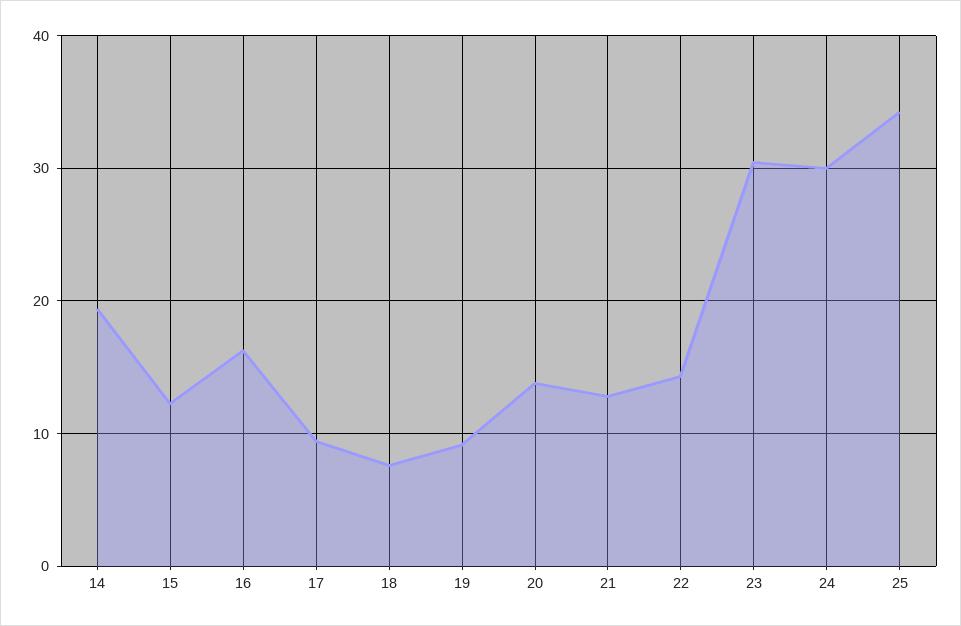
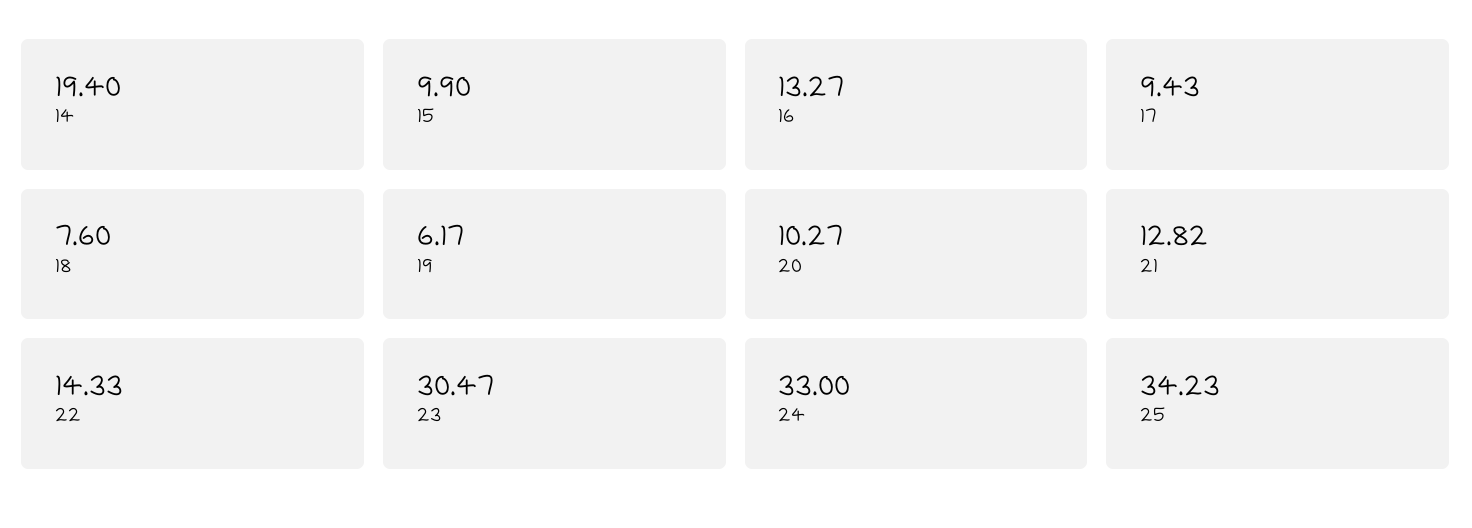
  {
    "14": 19.4,
-   "15": 12,
+   "15": 9.9,
-   "16": 16,
+   "16": 13.27,
    "17": 9.43,
    "18": 7.6,
-   "19": 9,
+   "19": 6.17,
-   "20": 14,
+   "20": 10.27,
    "21": 12.82,
    "22": 14.33,
    "23": 30.47,
-   "24": 30,
+   "24": 33,
    "25": 34.23
  }

